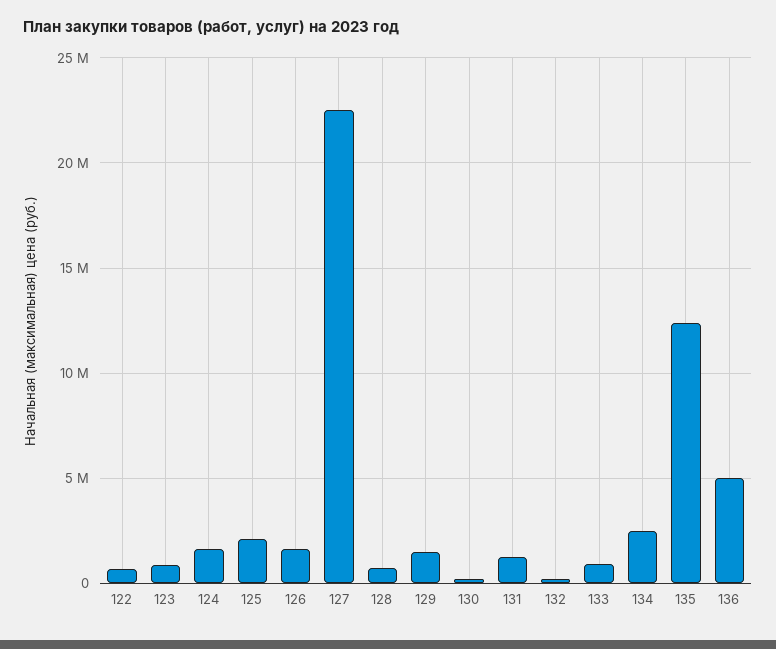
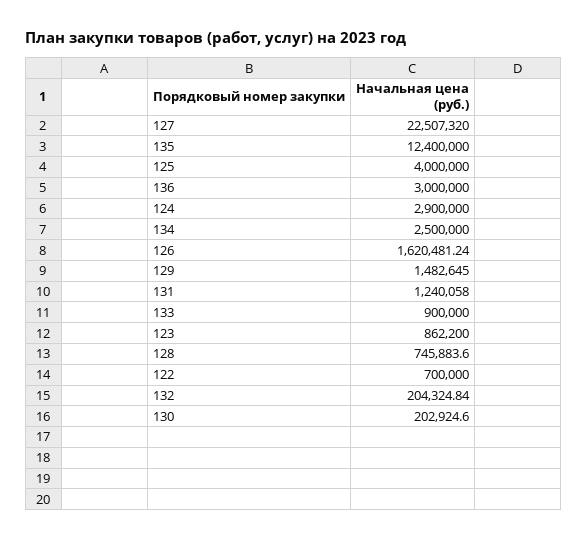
  {
    "122": 700000,
    "123": 862200,
-   "124": 1500000,
+   "124": 2900000,
-   "125": 2000000,
+   "125": 4000000,
    "126": 1620481.24,
    "127": 22507320,
    "128": 745883.6,
    "129": 1482645,
    "130": 202924.6,
    "131": 1240058,
    "132": 204324.84,
    "133": 900000,
    "134": 2500000,
    "135": 12400000,
-   "136": 5000000
+   "136": 3000000
  }

